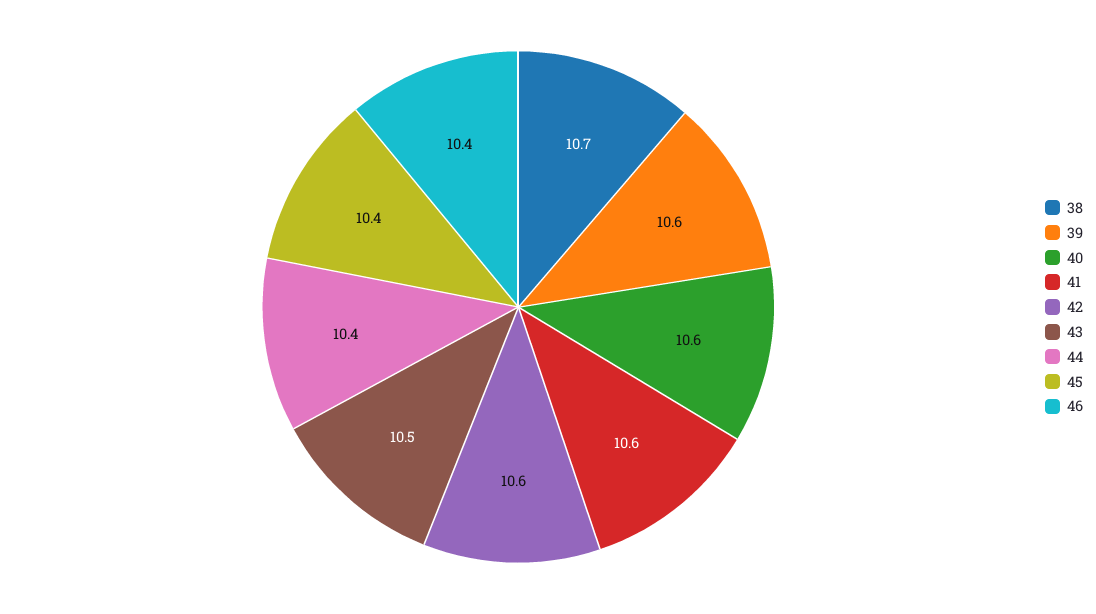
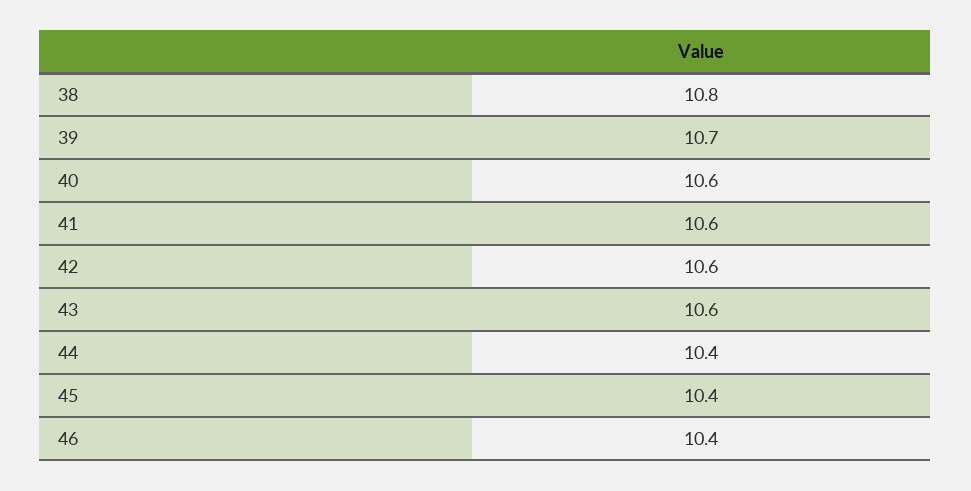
  {
-   "38": 10.7,
+   "38": 10.8,
-   "39": 10.6,
+   "39": 10.7,
    "40": 10.6,
    "41": 10.6,
    "42": 10.6,
-   "43": 10.5,
+   "43": 10.6,
    "44": 10.4,
    "45": 10.4,
    "46": 10.4
  }

